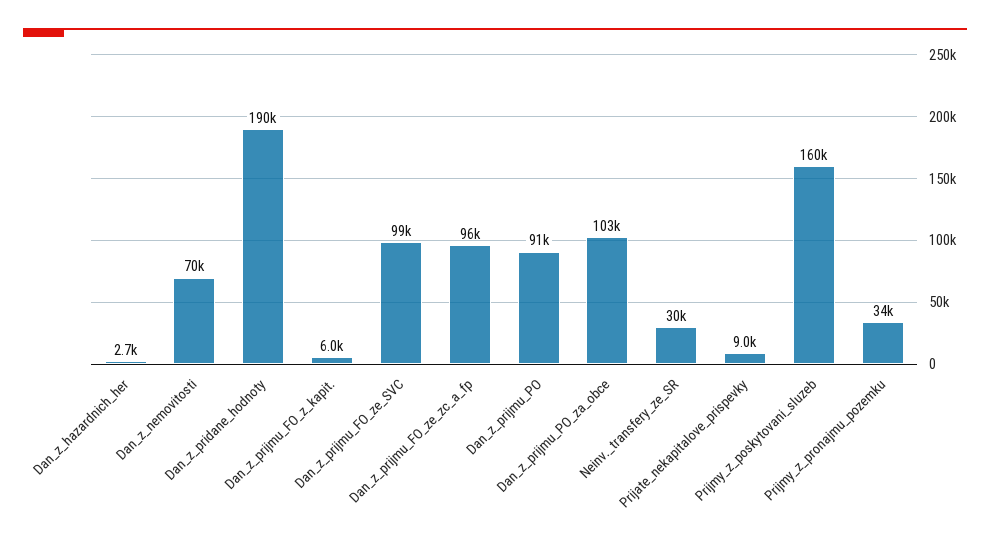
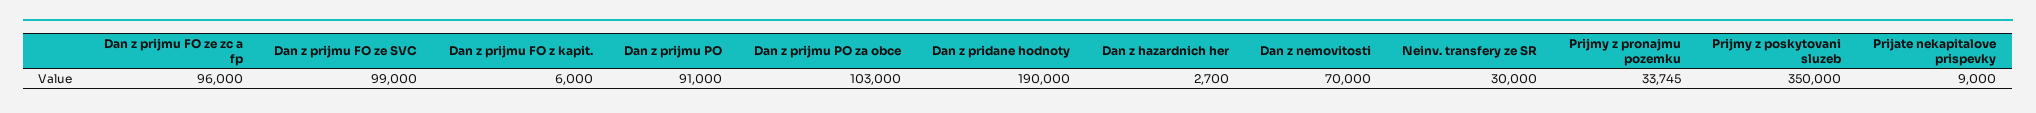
  {
    "Dan_z_hazardnich_her": 2700,
    "Dan_z_nemovitosti": 70000,
    "Dan_z_pridane_hodnoty": 190000,
    "Dan_z_prijmu_FO_z_kapit.": 6000,
    "Dan_z_prijmu_FO_ze_SVC": 99000,
    "Dan_z_prijmu_FO_ze_zc_a_fp": 96000,
    "Dan_z_prijmu_PO": 91000,
    "Dan_z_prijmu_PO_za_obce": 103000,
    "Neinv._transfery_ze_SR": 30000,
    "Prijate_nekapitalove_prispevky": 9000,
-   "Prijmy_z_poskytovani_sluzeb": 160000,
+   "Prijmy_z_poskytovani_sluzeb": 350000,
    "Prijmy_z_pronajmu_pozemku": 33745
  }

